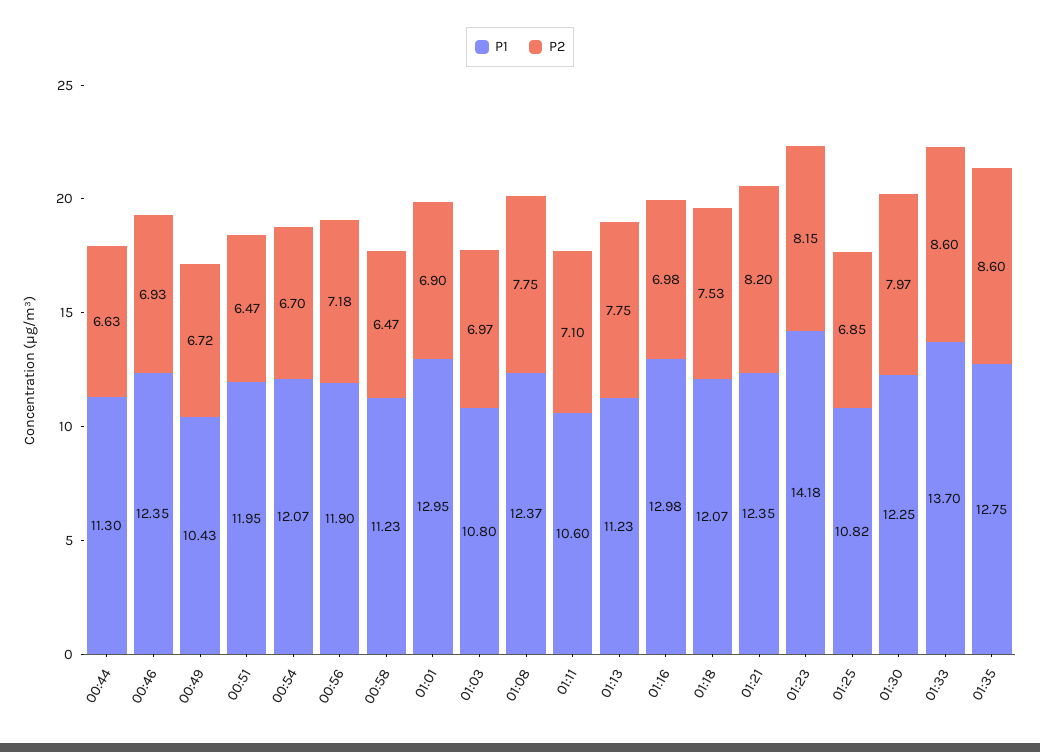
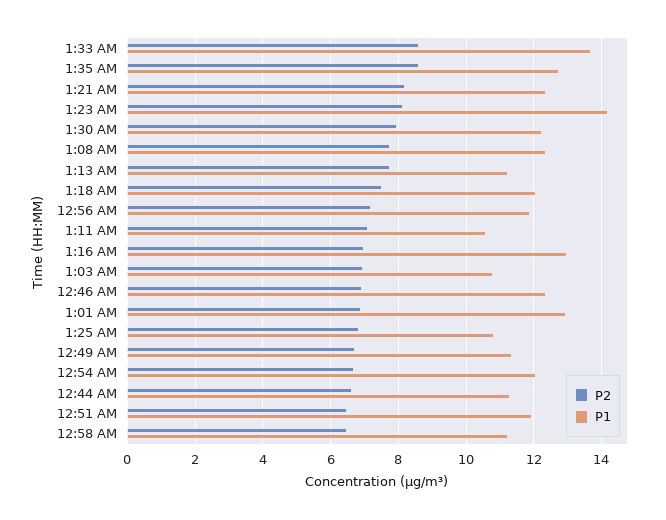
  {
    "P1": {
      "00:44": 11.3,
      "00:46": 12.35,
-     "00:49": 10.43,
+     "00:49": 11.4,
      "00:51": 11.95,
      "00:54": 12.07,
      "00:56": 11.9,
      "00:58": 11.23,
      "01:01": 12.95,
      "01:03": 10.8,
      "01:08": 12.37,
      "01:11": 10.6,
      "01:13": 11.23,
      "01:16": 12.98,
      "01:18": 12.07,
      "01:21": 12.35,
      "01:23": 14.18,
      "01:25": 10.82,
      "01:30": 12.25,
      "01:33": 13.7,
      "01:35": 12.75
    },
    "P2": {
      "00:44": 6.63,
      "00:46": 6.93,
      "00:49": 6.72,
      "00:51": 6.47,
      "00:54": 6.7,
      "00:56": 7.18,
      "00:58": 6.47,
      "01:01": 6.9,
      "01:03": 6.97,
      "01:08": 7.75,
      "01:11": 7.1,
      "01:13": 7.75,
      "01:16": 6.98,
      "01:18": 7.53,
      "01:21": 8.2,
      "01:23": 8.15,
      "01:25": 6.85,
      "01:30": 7.97,
      "01:33": 8.6,
      "01:35": 8.6
    }
  }

